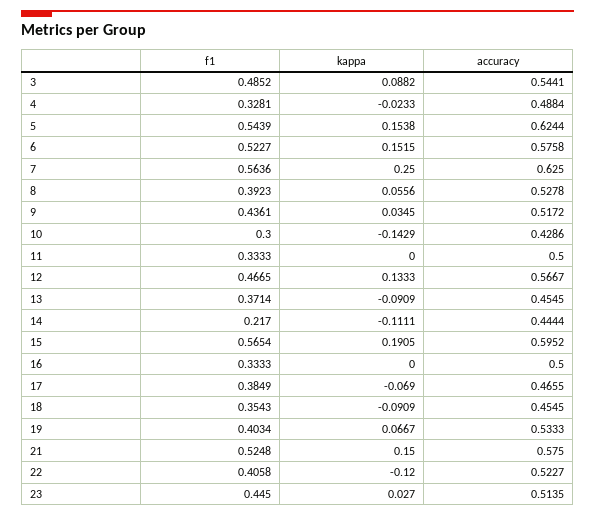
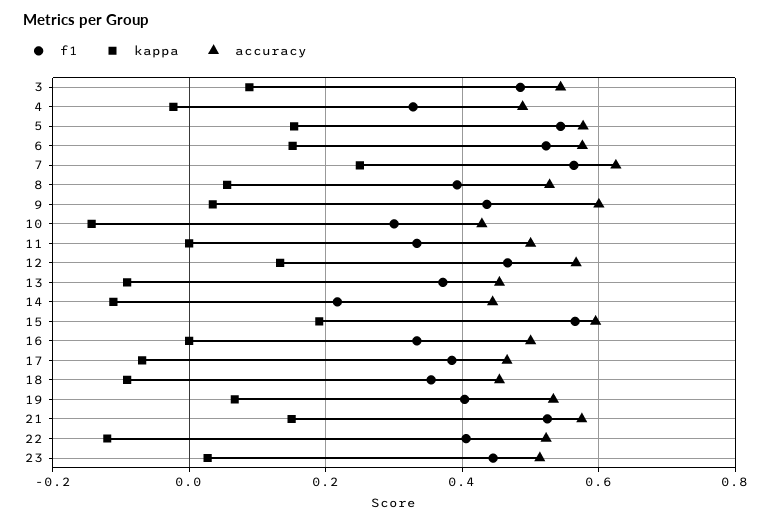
  {
    "f1": {
      "3": 0.4852,
      "4": 0.3281,
      "5": 0.5439,
      "6": 0.5227,
      "7": 0.5636,
      "8": 0.3923,
      "9": 0.4361,
      "10": 0.3,
      "11": 0.3333,
      "12": 0.4665,
      "13": 0.3714,
      "14": 0.217,
      "15": 0.5654,
      "16": 0.3333,
      "17": 0.3849,
      "18": 0.3543,
      "19": 0.4034,
      "21": 0.5248,
      "22": 0.4058,
      "23": 0.445
    },
    "kappa": {
      "3": 0.0882,
      "4": -0.0233,
      "5": 0.1538,
      "6": 0.1515,
      "7": 0.25,
      "8": 0.0556,
      "9": 0.0345,
      "10": -0.1429,
      "11": 0,
      "12": 0.1333,
      "13": -0.0909,
      "14": -0.1111,
      "15": 0.1905,
      "16": 0,
      "17": -0.069,
      "18": -0.0909,
      "19": 0.0667,
      "21": 0.15,
      "22": -0.12,
      "23": 0.027
    },
    "accuracy": {
      "3": 0.5441,
      "4": 0.4884,
-     "5": 0.6244,
+     "5": 0.58,
      "6": 0.5758,
      "7": 0.625,
      "8": 0.5278,
-     "9": 0.5172,
+     "9": 0.6,
      "10": 0.4286,
      "11": 0.5,
      "12": 0.5667,
      "13": 0.4545,
      "14": 0.4444,
      "15": 0.5952,
      "16": 0.5,
      "17": 0.4655,
      "18": 0.4545,
      "19": 0.5333,
      "21": 0.575,
      "22": 0.5227,
      "23": 0.5135
    }
  }

